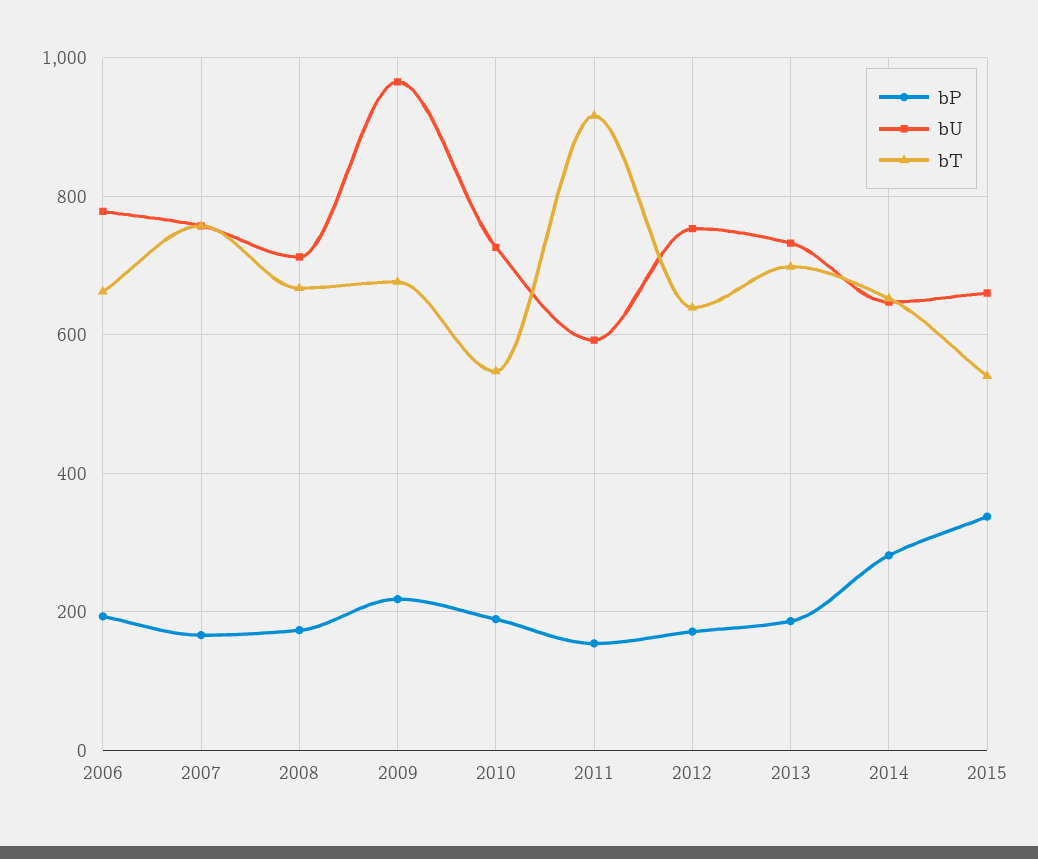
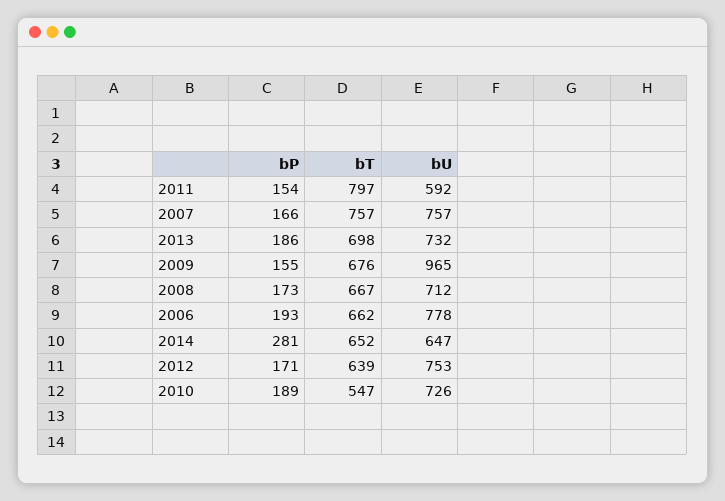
  {
    "bP": {
      "2006": 193,
      "2007": 166,
      "2008": 173,
-     "2009": 220,
+     "2009": 155,
      "2010": 189,
      "2011": 154,
      "2012": 171,
      "2013": 186,
-     "2014": 281,
+     "2014": 281
-     "2015": 340
    },
    "bU": {
      "2006": 778,
      "2007": 757,
      "2008": 712,
      "2009": 965,
      "2010": 726,
      "2011": 592,
      "2012": 753,
      "2013": 732,
-     "2014": 647,
+     "2014": 647
-     "2015": 660
    },
    "bT": {
      "2006": 662,
      "2007": 757,
      "2008": 667,
      "2009": 676,
      "2010": 547,
-     "2011": 920,
+     "2011": 797,
      "2012": 639,
      "2013": 698,
-     "2014": 652,
+     "2014": 652
-     "2015": 540
    }
  }

